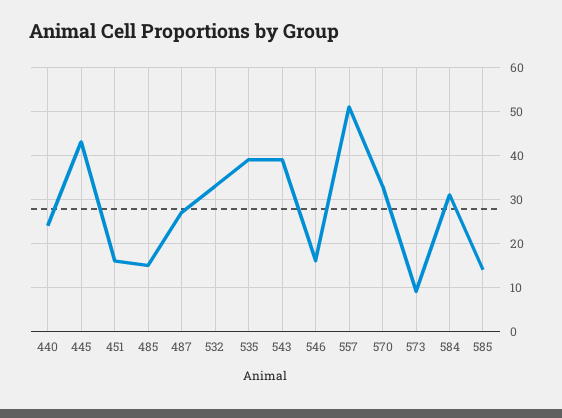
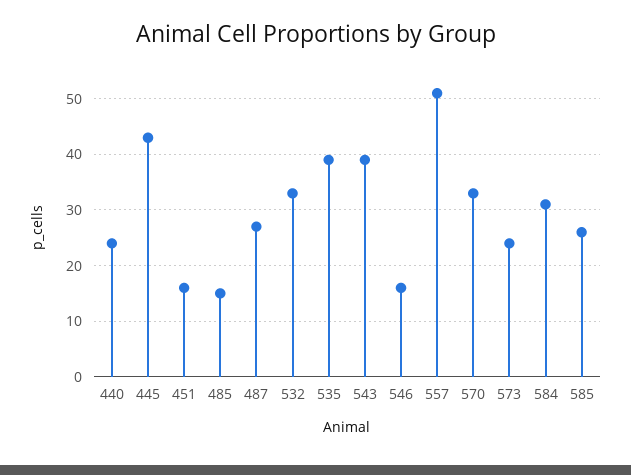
  {
    "440": 25,
    "445": 45,
    "451": 15,
    "485": 15,
    "487": 25,
    "532": 35,
    "535": 40,
    "543": 40,
    "546": 15,
    "557": 50,
    "570": 35,
-   "573": 10,
+   "573": 25,
    "584": 30,
-   "585": 15
+   "585": 25
  }

